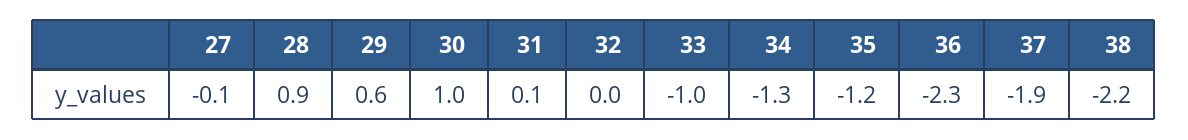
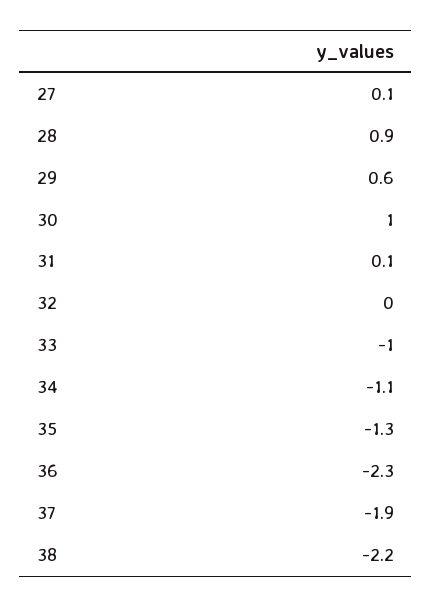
  {
-   "27": -0.1,
+   "27": 0.1,
    "28": 0.9,
    "29": 0.6,
    "30": 1,
    "31": 0.1,
    "32": 0,
    "33": -1,
-   "34": -1.3,
+   "34": -1.1,
-   "35": -1.2,
+   "35": -1.3,
    "36": -2.3,
    "37": -1.9,
    "38": -2.2
  }

